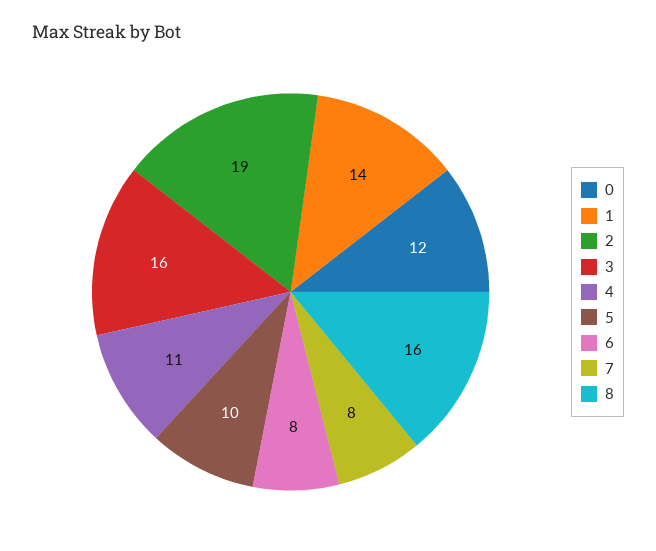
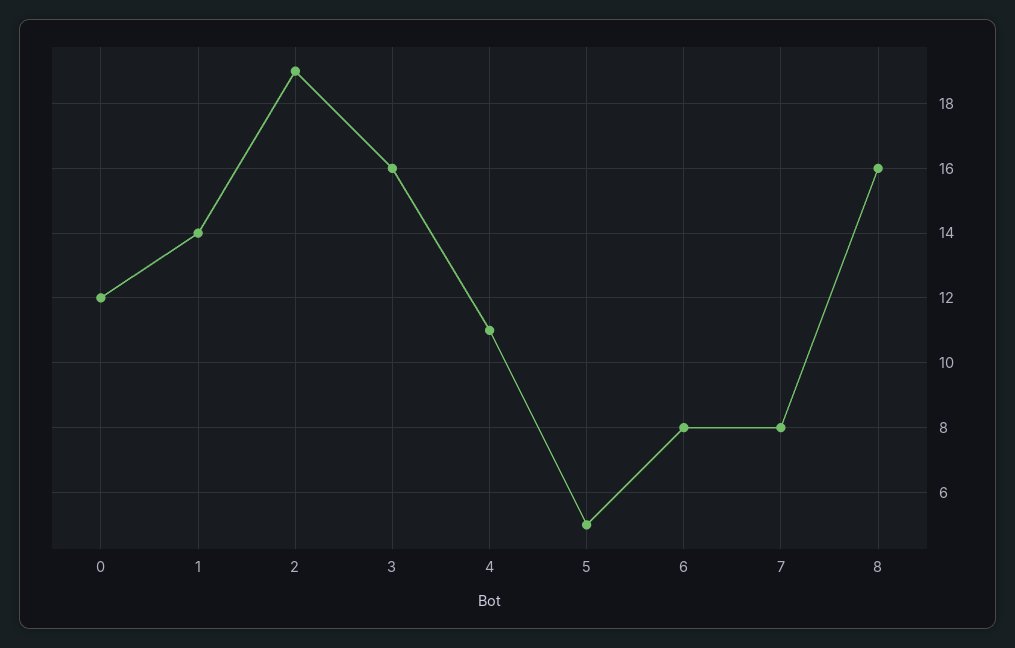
  {
    "0": 12,
    "1": 14,
    "2": 19,
    "3": 16,
    "4": 11,
-   "5": 10,
+   "5": 5,
    "6": 8,
    "7": 8,
    "8": 16
  }

